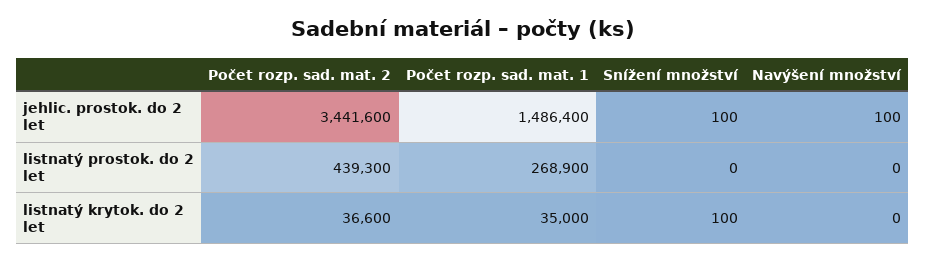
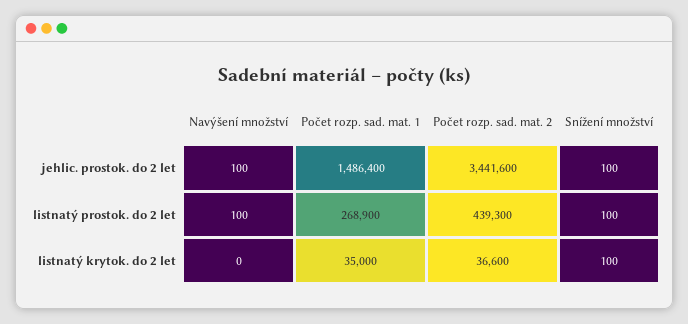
  {
    "Počet rozp. sad. mat. 2": {
      "jehlic. prostok. do 2 let": 3441600,
      "listnatý prostok. do 2 let": 439300,
      "listnatý krytok. do 2 let": 36600
    },
    "Počet rozp. sad. mat. 1": {
      "jehlic. prostok. do 2 let": 1486400,
      "listnatý prostok. do 2 let": 268900,
      "listnatý krytok. do 2 let": 35000
    },
    "Snížení množství": {
      "jehlic. prostok. do 2 let": 100,
-     "listnatý prostok. do 2 let": 0,
+     "listnatý prostok. do 2 let": 100,
      "listnatý krytok. do 2 let": 100
    },
    "Navýšení množství": {
      "jehlic. prostok. do 2 let": 100,
-     "listnatý prostok. do 2 let": 0,
+     "listnatý prostok. do 2 let": 100,
      "listnatý krytok. do 2 let": 0
    }
  }

